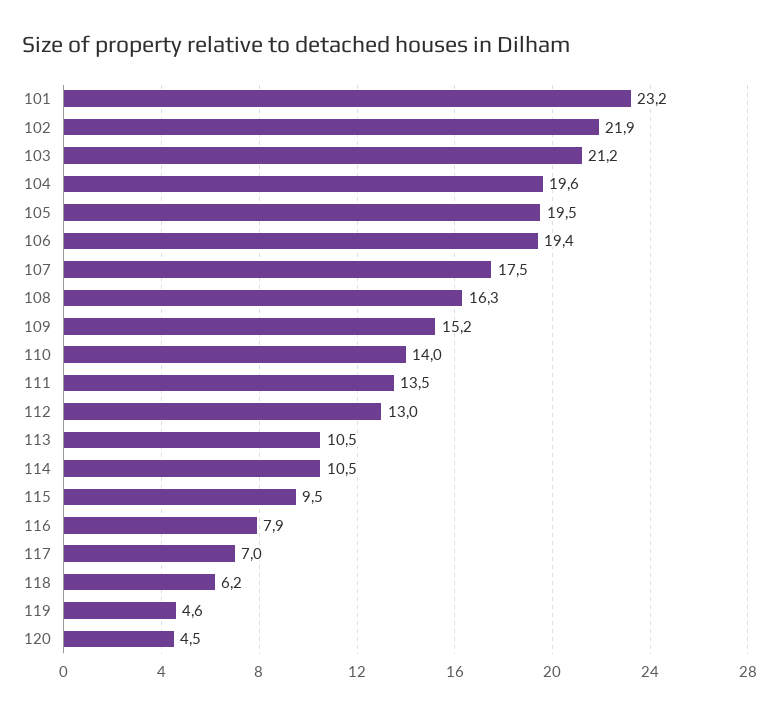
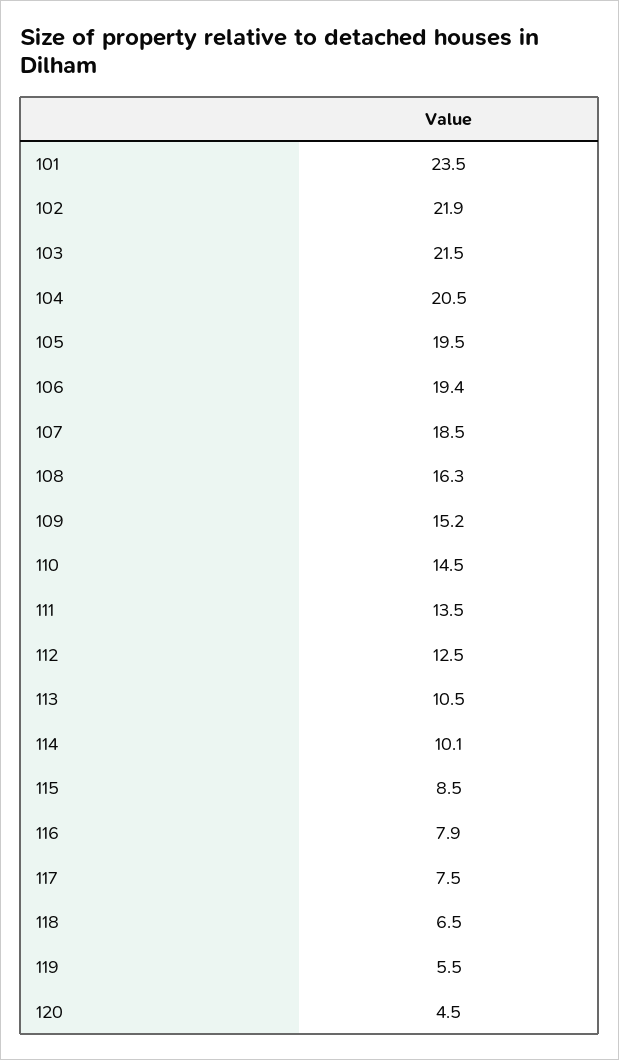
  {
-   "101": 23.2,
+   "101": 23.5,
    "102": 21.9,
-   "103": 21.2,
+   "103": 21.5,
-   "104": 19.6,
+   "104": 20.5,
    "105": 19.5,
    "106": 19.4,
-   "107": 17.5,
+   "107": 18.5,
    "108": 16.3,
    "109": 15.2,
-   "110": 14,
+   "110": 14.5,
    "111": 13.5,
-   "112": 13,
+   "112": 12.5,
    "113": 10.5,
-   "114": 10.5,
+   "114": 10.1,
-   "115": 9.5,
+   "115": 8.5,
    "116": 7.9,
-   "117": 7,
+   "117": 7.5,
-   "118": 6.2,
+   "118": 6.5,
-   "119": 4.6,
+   "119": 5.5,
    "120": 4.5
  }

